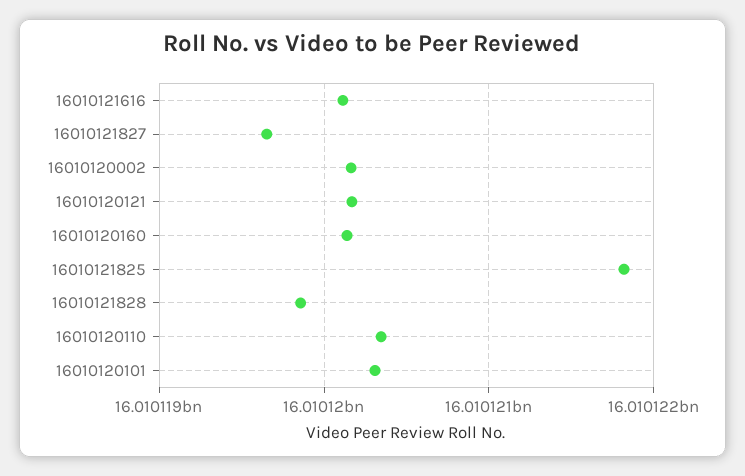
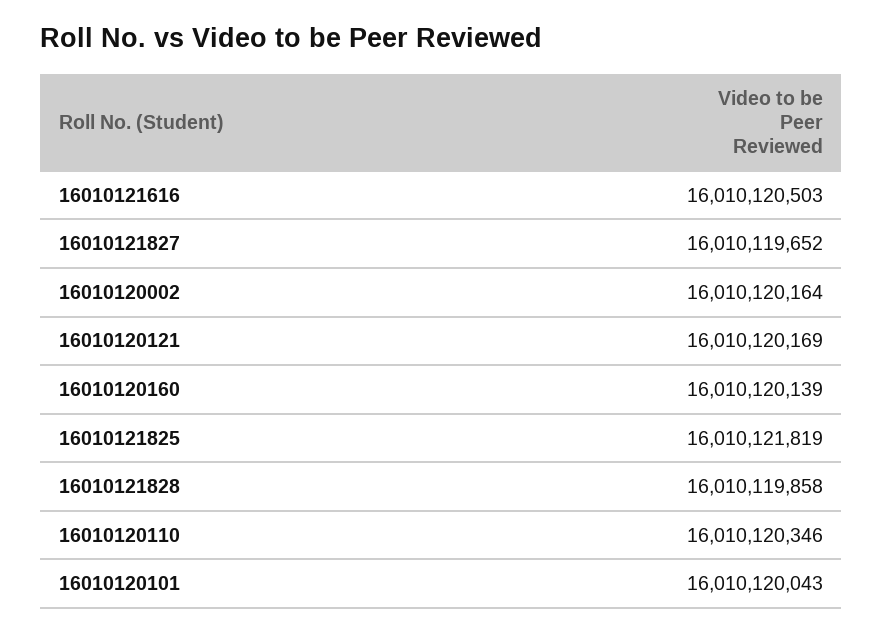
  {
-   "16010121616": 16010120100,
+   "16010121616": 16010120503,
    "16010121827": 16010119652,
    "16010120002": 16010120164,
    "16010120121": 16010120169,
    "16010120160": 16010120139,
    "16010121825": 16010121819,
    "16010121828": 16010119858,
    "16010120110": 16010120346,
-   "16010120101": 16010120300
+   "16010120101": 16010120043
  }

